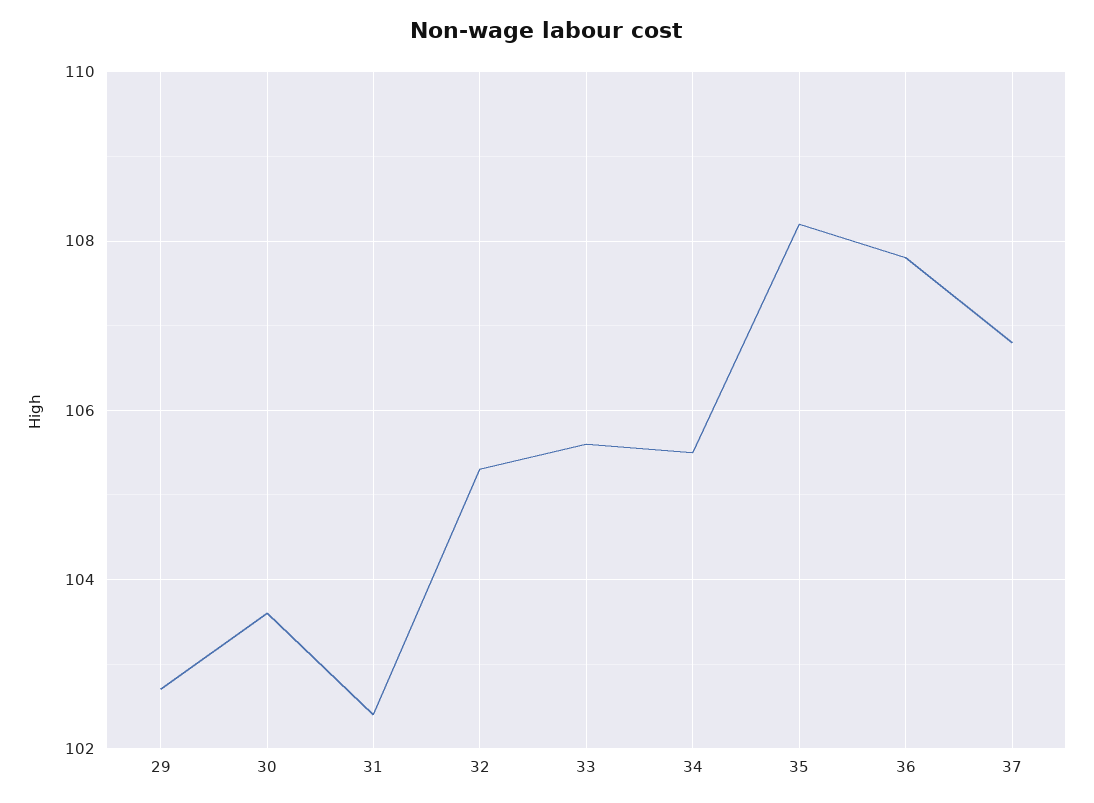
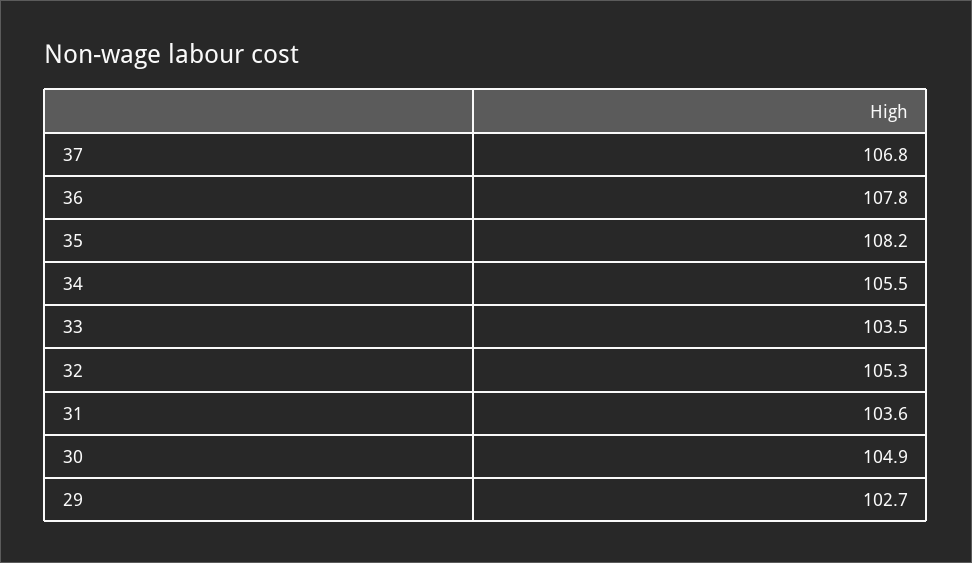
  {
    "29": 102.7,
-   "30": 103.5,
+   "30": 104.9,
-   "31": 102.5,
+   "31": 103.6,
    "32": 105.3,
-   "33": 105.5,
+   "33": 103.5,
    "34": 105.5,
    "35": 108.2,
    "36": 107.8,
    "37": 106.8
  }

